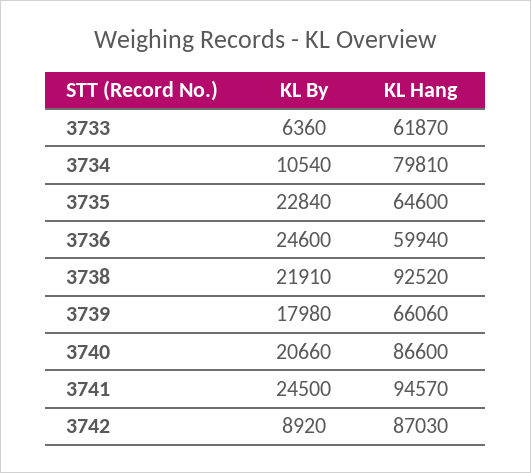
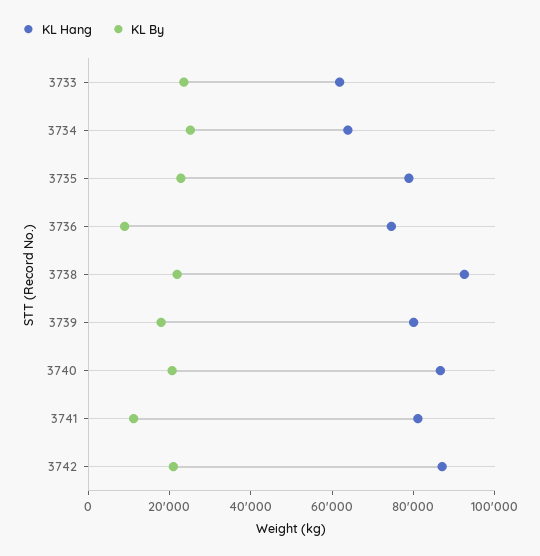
  {
    "KL By": {
-     "3733": 6360,
+     "3733": 25000,
-     "3734": 10540,
+     "3734": 25000,
      "3735": 22840,
-     "3736": 24600,
+     "3736": 10000,
      "3738": 21910,
      "3739": 17980,
      "3740": 20660,
-     "3741": 24500,
+     "3741": 10000,
-     "3742": 8920
+     "3742": 20000
    },
    "KL Hang": {
      "3733": 61870,
-     "3734": 79810,
+     "3734": 65000,
-     "3735": 64600,
+     "3735": 80000,
-     "3736": 59940,
+     "3736": 75000,
      "3738": 92520,
-     "3739": 66060,
+     "3739": 80000,
      "3740": 86600,
-     "3741": 94570,
+     "3741": 80000,
      "3742": 87030
    }
  }

